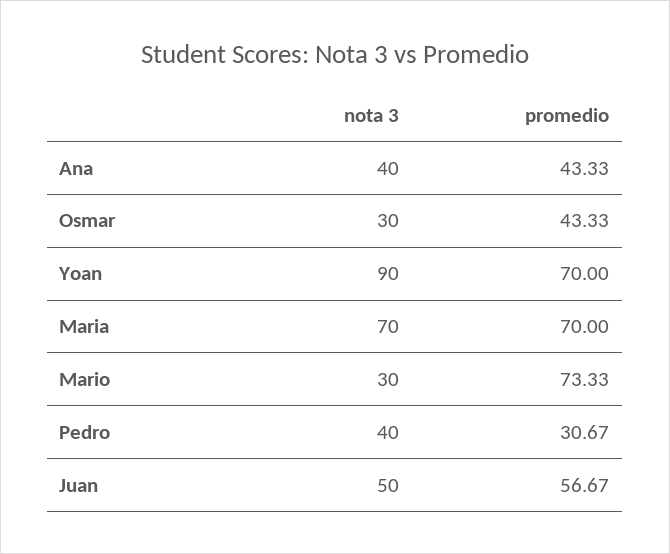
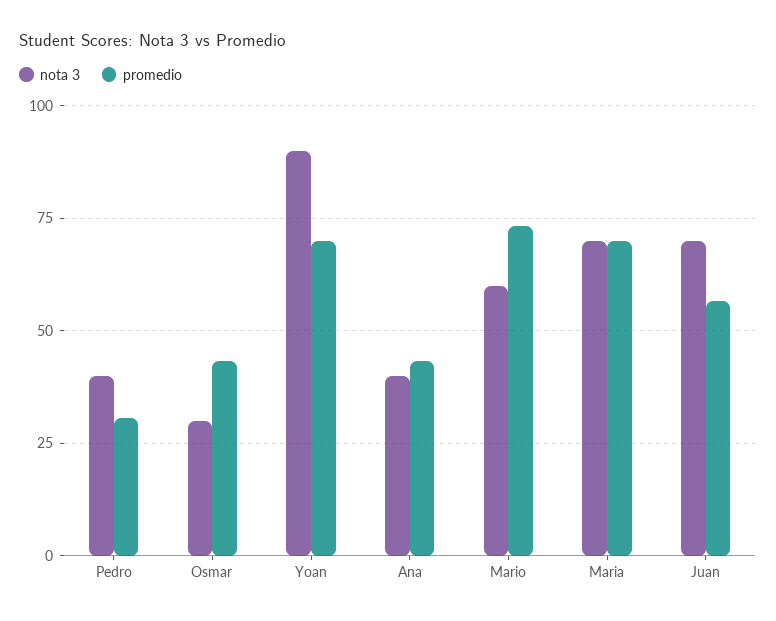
  {
    "nota 3": {
      "Ana": 40,
      "Osmar": 30,
      "Yoan": 90,
      "Maria": 70,
-     "Mario": 30,
+     "Mario": 60,
      "Pedro": 40,
-     "Juan": 50
+     "Juan": 70
    },
    "promedio": {
      "Ana": 43.33,
      "Osmar": 43.33,
      "Yoan": 70,
      "Maria": 70,
      "Mario": 73.33,
      "Pedro": 30.67,
      "Juan": 56.67
    }
  }

